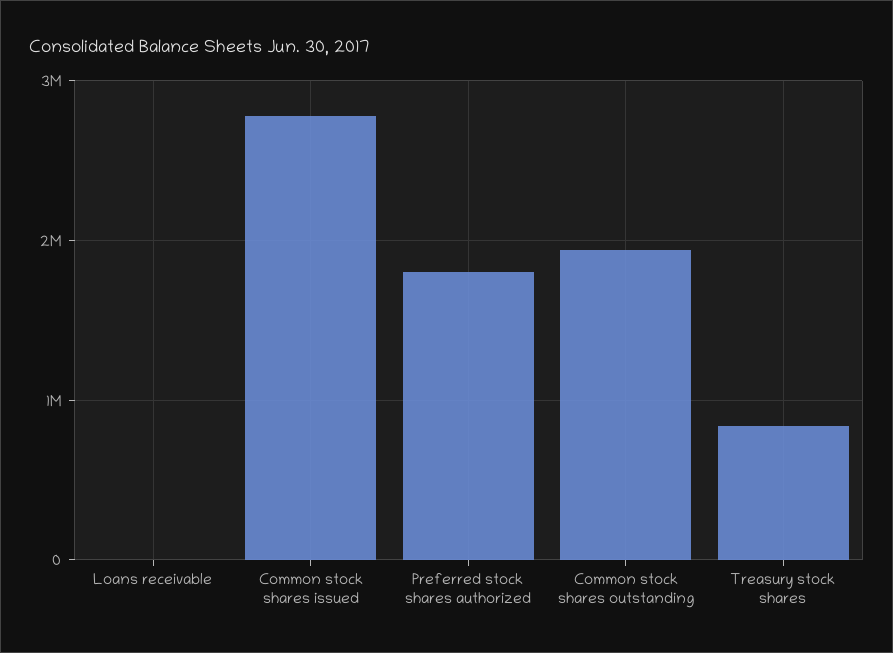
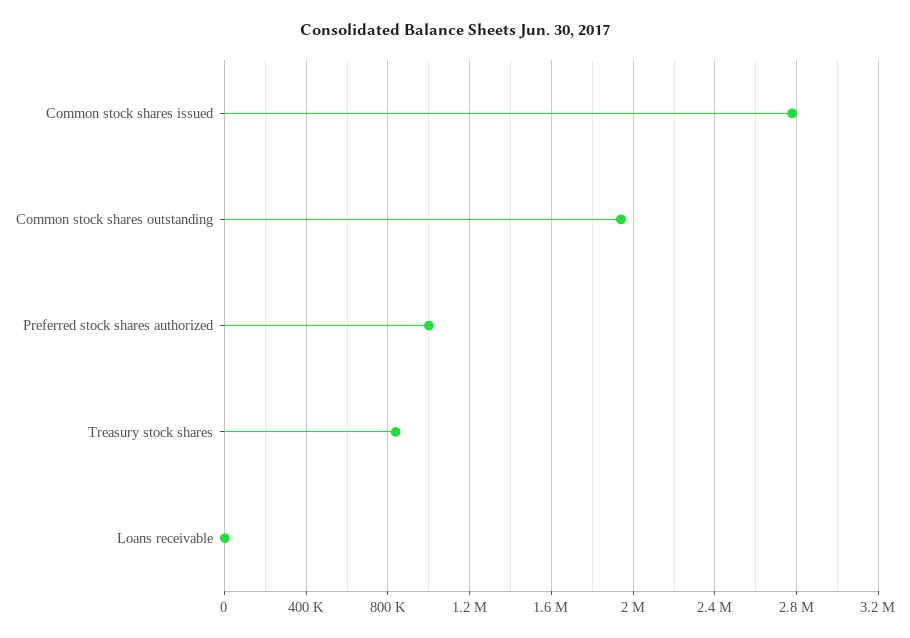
  {
    "Loans receivable": 0,
    "Common stock shares issued": 2800000,
-   "Preferred stock shares authorized": 1800000,
+   "Preferred stock shares authorized": 1000000,
    "Common stock shares outstanding": 1950000,
    "Treasury stock shares": 850000
  }

